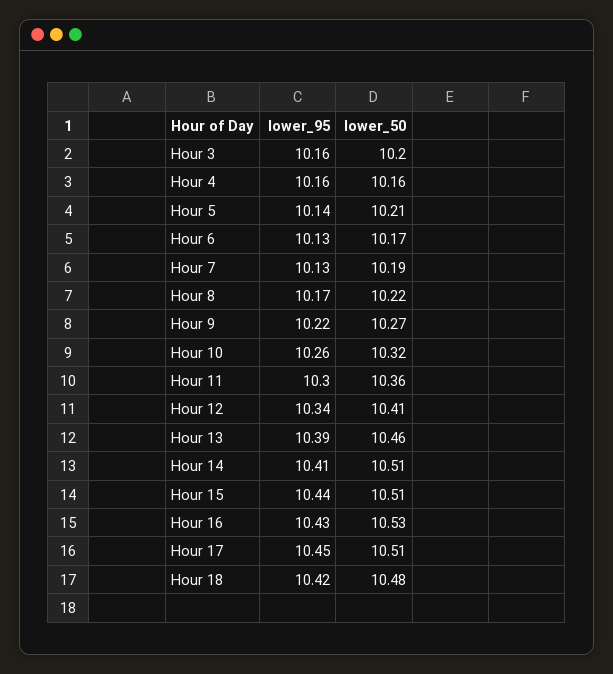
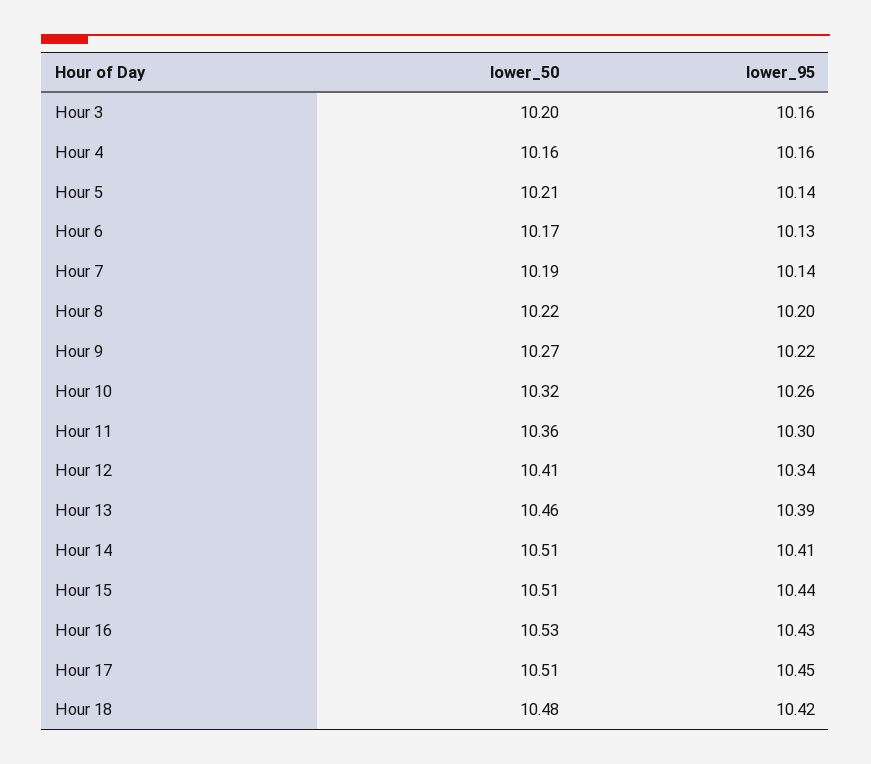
  {
    "lower_95": {
      "Hour 3": 10.16,
      "Hour 4": 10.16,
      "Hour 5": 10.14,
      "Hour 6": 10.13,
-     "Hour 7": 10.13,
+     "Hour 7": 10.14,
-     "Hour 8": 10.17,
+     "Hour 8": 10.2,
      "Hour 9": 10.22,
      "Hour 10": 10.26,
      "Hour 11": 10.3,
      "Hour 12": 10.34,
      "Hour 13": 10.39,
      "Hour 14": 10.41,
      "Hour 15": 10.44,
      "Hour 16": 10.43,
      "Hour 17": 10.45,
      "Hour 18": 10.42
    },
    "lower_50": {
      "Hour 3": 10.2,
      "Hour 4": 10.16,
      "Hour 5": 10.21,
      "Hour 6": 10.17,
      "Hour 7": 10.19,
      "Hour 8": 10.22,
      "Hour 9": 10.27,
      "Hour 10": 10.32,
      "Hour 11": 10.36,
      "Hour 12": 10.41,
      "Hour 13": 10.46,
      "Hour 14": 10.51,
      "Hour 15": 10.51,
      "Hour 16": 10.53,
      "Hour 17": 10.51,
      "Hour 18": 10.48
    }
  }

